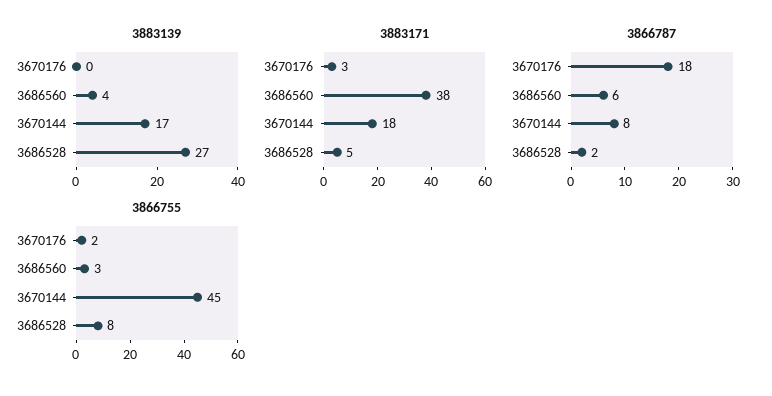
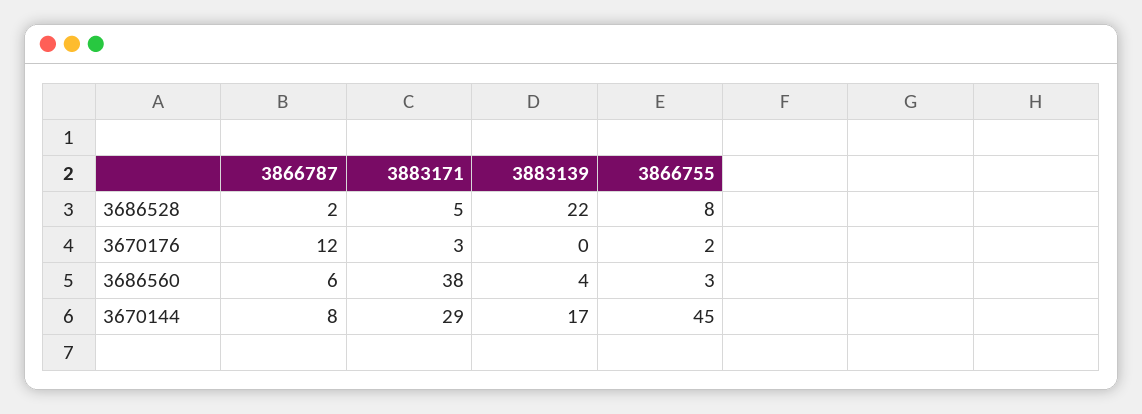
  {
    "3883139": {
      "3670176": 0,
      "3686560": 4,
      "3670144": 17,
-     "3686528": 27
+     "3686528": 22
    },
    "3883171": {
      "3670176": 3,
      "3686560": 38,
-     "3670144": 18,
+     "3670144": 29,
      "3686528": 5
    },
    "3866787": {
-     "3670176": 18,
+     "3670176": 12,
      "3686560": 6,
      "3670144": 8,
      "3686528": 2
    },
    "3866755": {
      "3670176": 2,
      "3686560": 3,
      "3670144": 45,
      "3686528": 8
    }
  }

